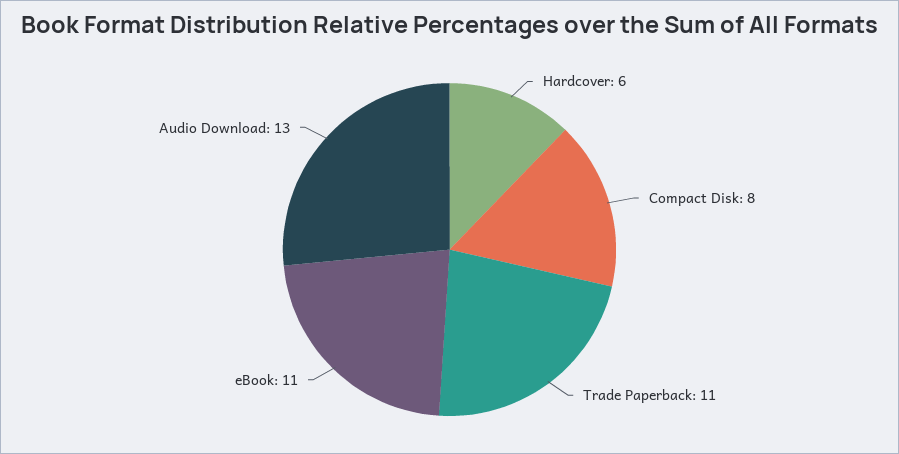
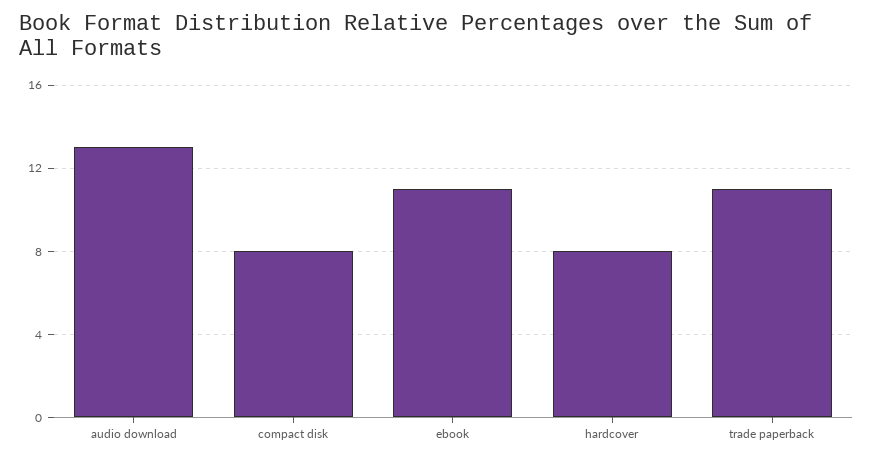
  {
-   "Hardcover": 6,
+   "Hardcover": 8,
    "Compact Disk": 8,
    "Trade Paperback": 11,
    "eBook": 11,
    "Audio Download": 13
  }

